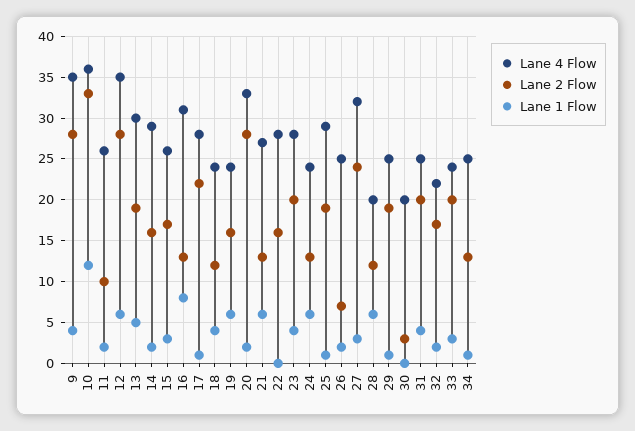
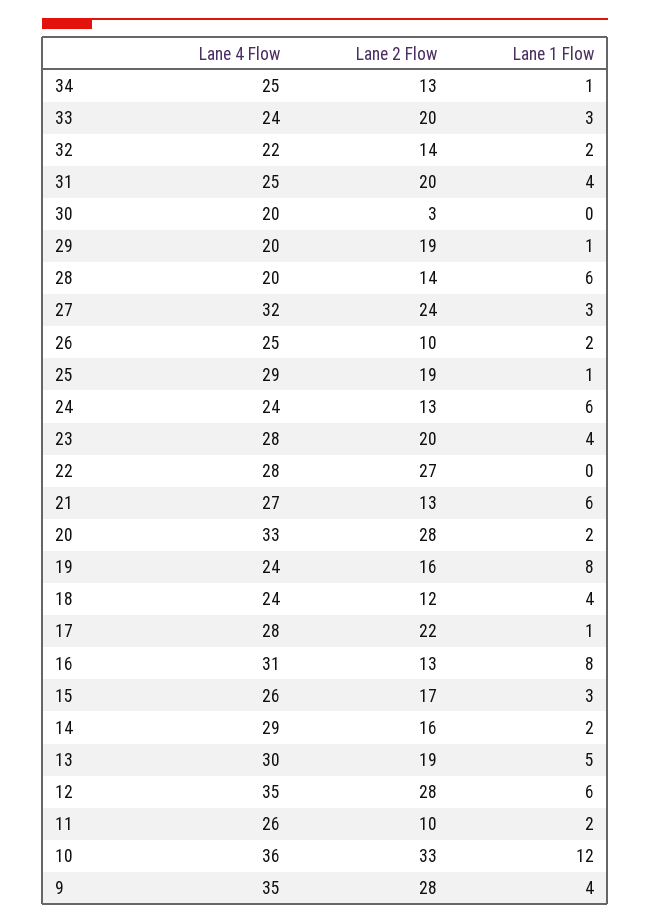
  {
    "Lane 4 Flow": {
      "9": 35,
      "10": 36,
      "11": 26,
      "12": 35,
      "13": 30,
      "14": 29,
      "15": 26,
      "16": 31,
      "17": 28,
      "18": 24,
      "19": 24,
      "20": 33,
      "21": 27,
      "22": 28,
      "23": 28,
      "24": 24,
      "25": 29,
      "26": 25,
      "27": 32,
      "28": 20,
-     "29": 25,
+     "29": 20,
      "30": 20,
      "31": 25,
      "32": 22,
      "33": 24,
      "34": 25
    },
    "Lane 2 Flow": {
      "9": 28,
      "10": 33,
      "11": 10,
      "12": 28,
      "13": 19,
      "14": 16,
      "15": 17,
      "16": 13,
      "17": 22,
      "18": 12,
      "19": 16,
      "20": 28,
      "21": 13,
-     "22": 16,
+     "22": 27,
      "23": 20,
      "24": 13,
      "25": 19,
-     "26": 7,
+     "26": 10,
      "27": 24,
-     "28": 12,
+     "28": 14,
      "29": 19,
      "30": 3,
      "31": 20,
-     "32": 17,
+     "32": 14,
      "33": 20,
      "34": 13
    },
    "Lane 1 Flow": {
      "9": 4,
      "10": 12,
      "11": 2,
      "12": 6,
      "13": 5,
      "14": 2,
      "15": 3,
      "16": 8,
      "17": 1,
      "18": 4,
-     "19": 6,
+     "19": 8,
      "20": 2,
      "21": 6,
      "22": 0,
      "23": 4,
      "24": 6,
      "25": 1,
      "26": 2,
      "27": 3,
      "28": 6,
      "29": 1,
      "30": 0,
      "31": 4,
      "32": 2,
      "33": 3,
      "34": 1
    }
  }

